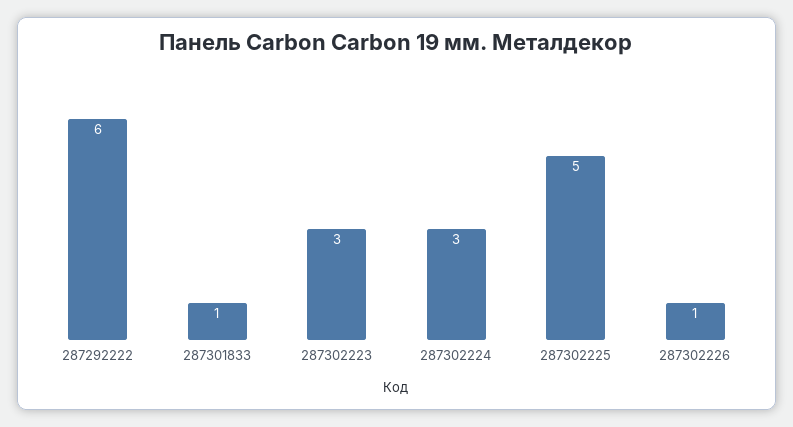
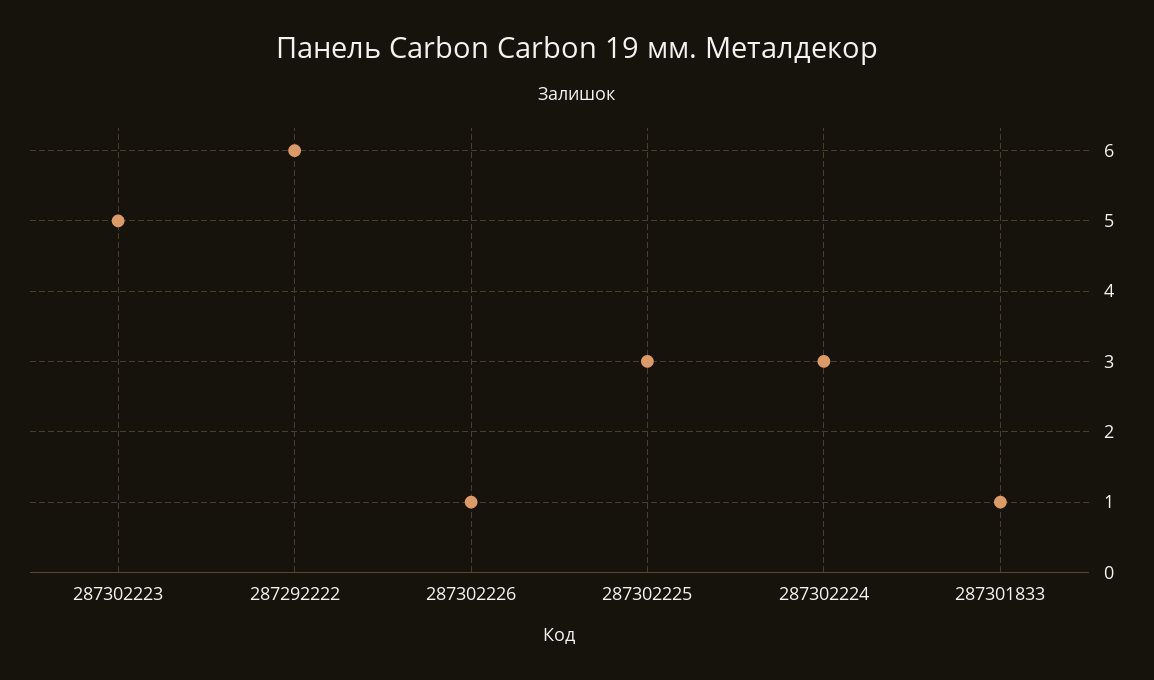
  {
    "287292222": 6,
    "287301833": 1,
-   "287302223": 3,
+   "287302223": 5,
    "287302224": 3,
-   "287302225": 5,
+   "287302225": 3,
    "287302226": 1
  }

